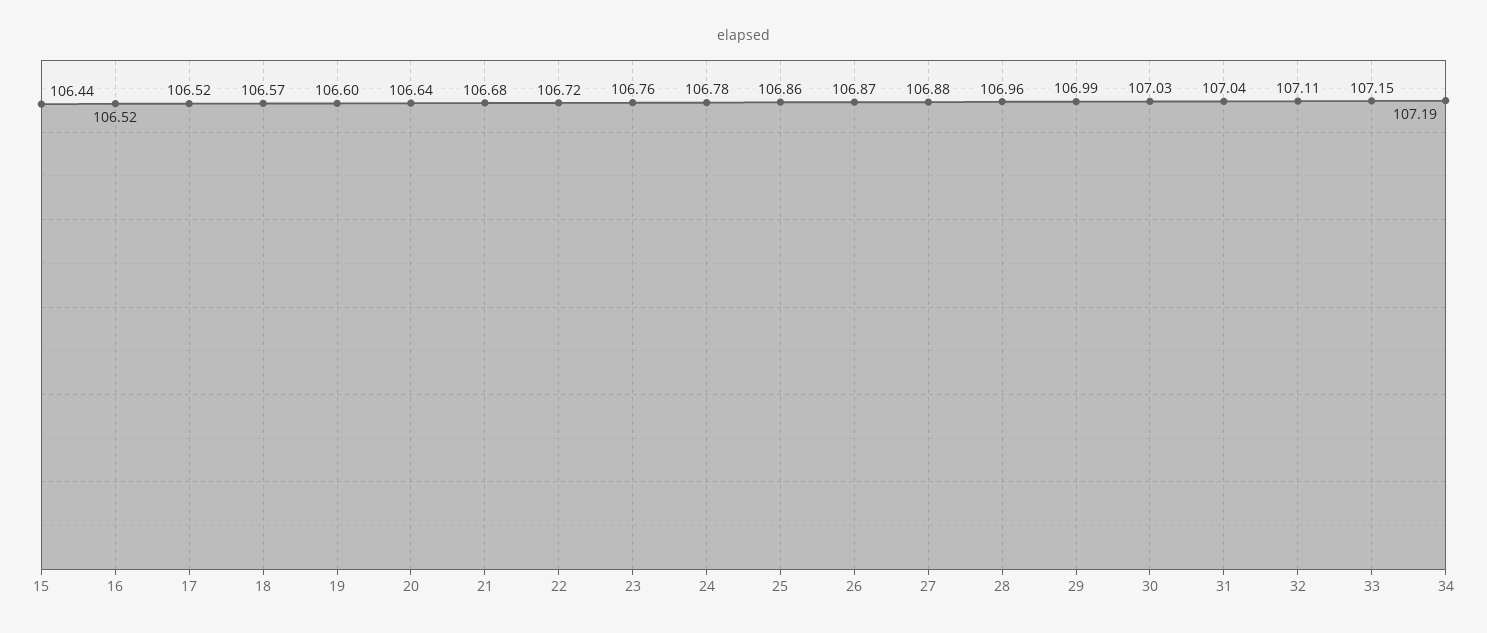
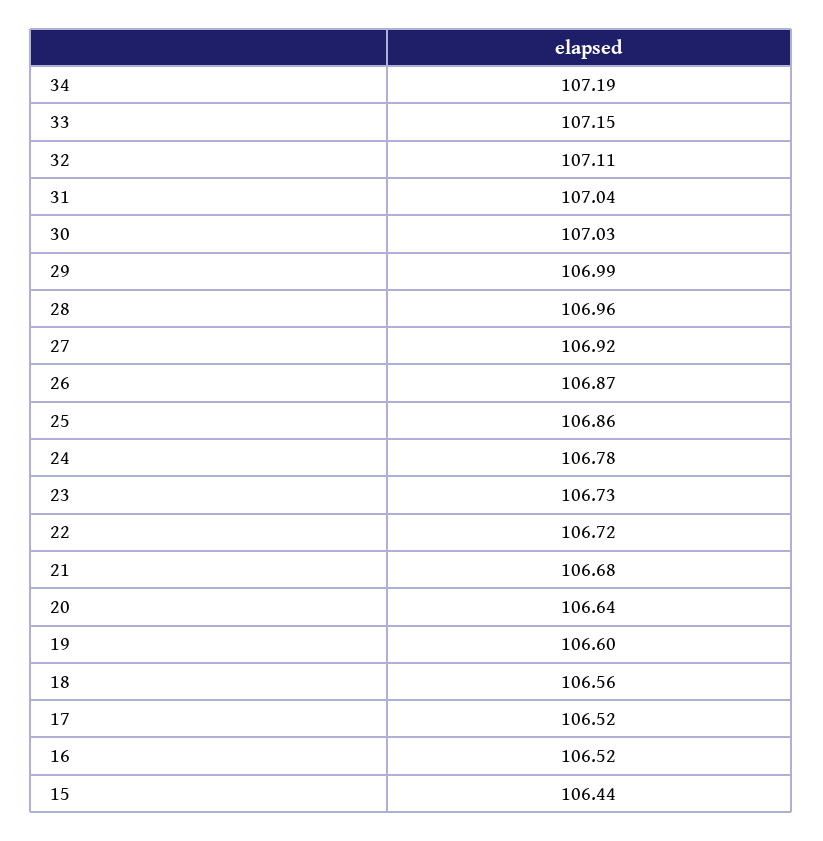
  {
    "15": 106.44,
    "16": 106.52,
    "17": 106.52,
-   "18": 106.57,
+   "18": 106.56,
    "19": 106.6,
    "20": 106.64,
    "21": 106.68,
    "22": 106.72,
-   "23": 106.76,
+   "23": 106.73,
    "24": 106.78,
    "25": 106.86,
    "26": 106.87,
-   "27": 106.88,
+   "27": 106.92,
    "28": 106.96,
    "29": 106.99,
    "30": 107.03,
    "31": 107.04,
    "32": 107.11,
    "33": 107.15,
    "34": 107.19
  }

